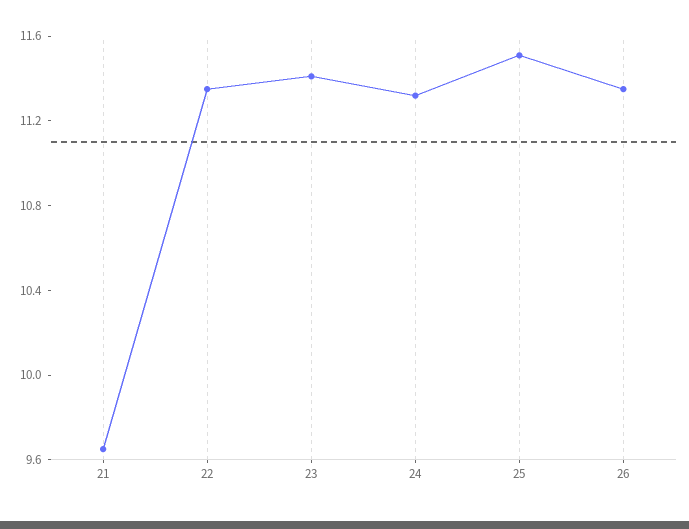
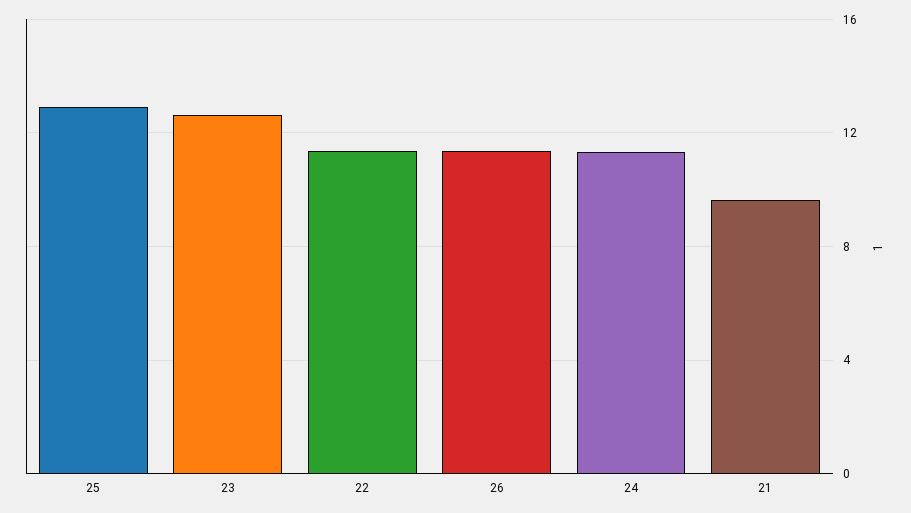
  {
    "21": 9.7,
    "22": 11.4,
-   "23": 11.4,
+   "23": 12.5,
    "24": 11.3,
-   "25": 11.5,
+   "25": 13,
    "26": 11.4
  }

